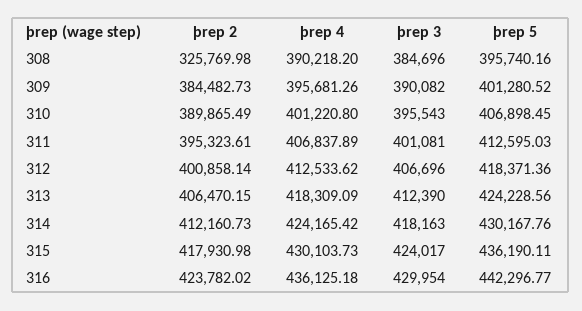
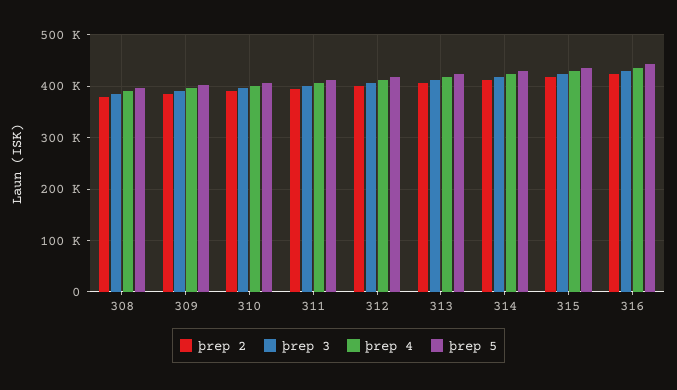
  {
    "þrep 2": {
-     "308": 325769.98,
+     "308": 380000,
      "309": 384482.73,
      "310": 389865.49,
      "311": 395323.61,
      "312": 400858.14,
      "313": 406470.15,
      "314": 412160.73,
      "315": 417930.98,
      "316": 423782.02
    },
    "þrep 4": {
      "308": 390218.2,
      "309": 395681.26,
      "310": 401220.8,
      "311": 406837.89,
      "312": 412533.62,
      "313": 418309.09,
      "314": 424165.42,
      "315": 430103.73,
      "316": 436125.18
    },
    "þrep 3": {
      "308": 384696,
      "309": 390082,
      "310": 395543,
      "311": 401081,
      "312": 406696,
      "313": 412390,
      "314": 418163,
      "315": 424017,
      "316": 429954
    },
    "þrep 5": {
      "308": 395740.16,
      "309": 401280.52,
      "310": 406898.45,
      "311": 412595.03,
      "312": 418371.36,
      "313": 424228.56,
      "314": 430167.76,
      "315": 436190.11,
      "316": 442296.77
    }
  }

